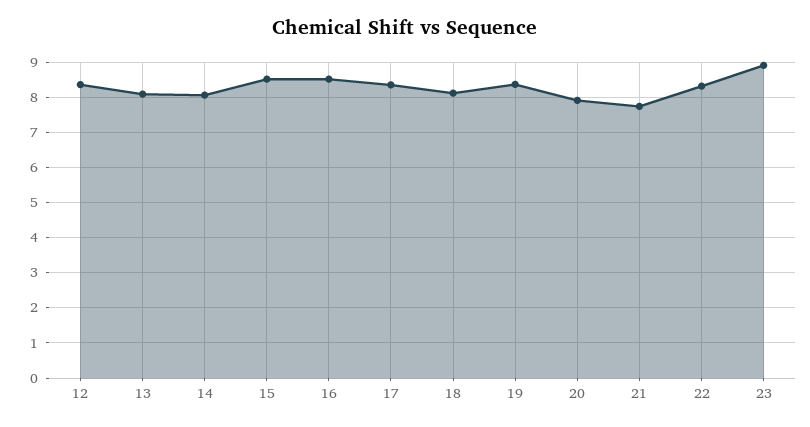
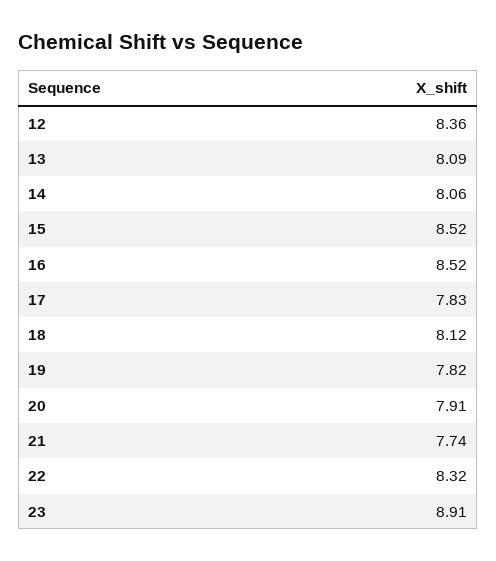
  {
    "12": 8.36,
    "13": 8.09,
    "14": 8.06,
    "15": 8.52,
    "16": 8.52,
-   "17": 8.4,
+   "17": 7.83,
    "18": 8.12,
-   "19": 8.4,
+   "19": 7.82,
    "20": 7.91,
    "21": 7.74,
    "22": 8.32,
    "23": 8.91
  }

